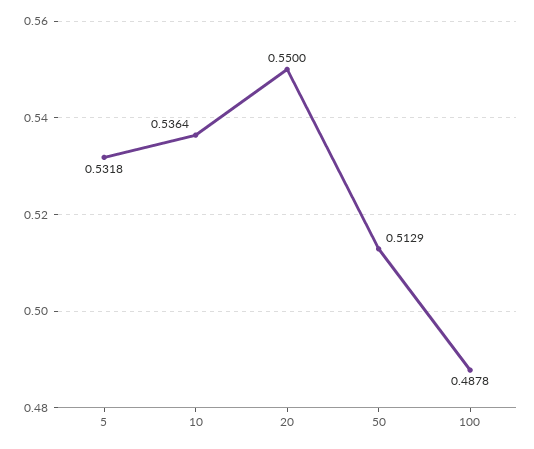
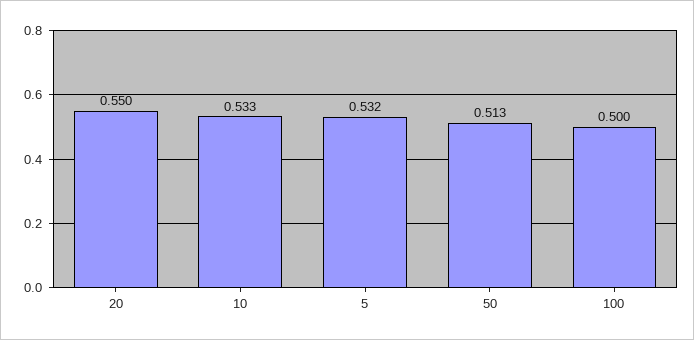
  {
    "5": 0.5318,
-   "10": 0.5364,
+   "10": 0.533,
    "20": 0.55,
    "50": 0.5129,
-   "100": 0.4878
+   "100": 0.5
  }

